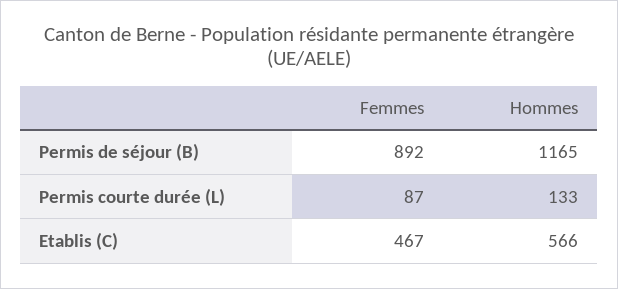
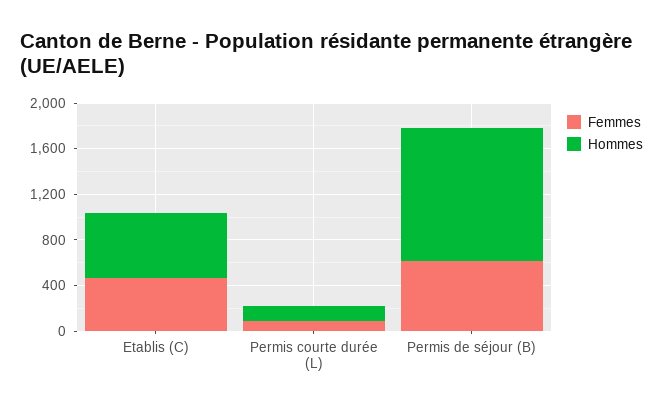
  {
    "Femmes": {
-     "Permis de séjour (B)": 892,
+     "Permis de séjour (B)": 600,
      "Permis courte durée (L)": 87,
      "Etablis (C)": 467
    },
    "Hommes": {
      "Permis de séjour (B)": 1165,
      "Permis courte durée (L)": 133,
      "Etablis (C)": 566
    }
  }

